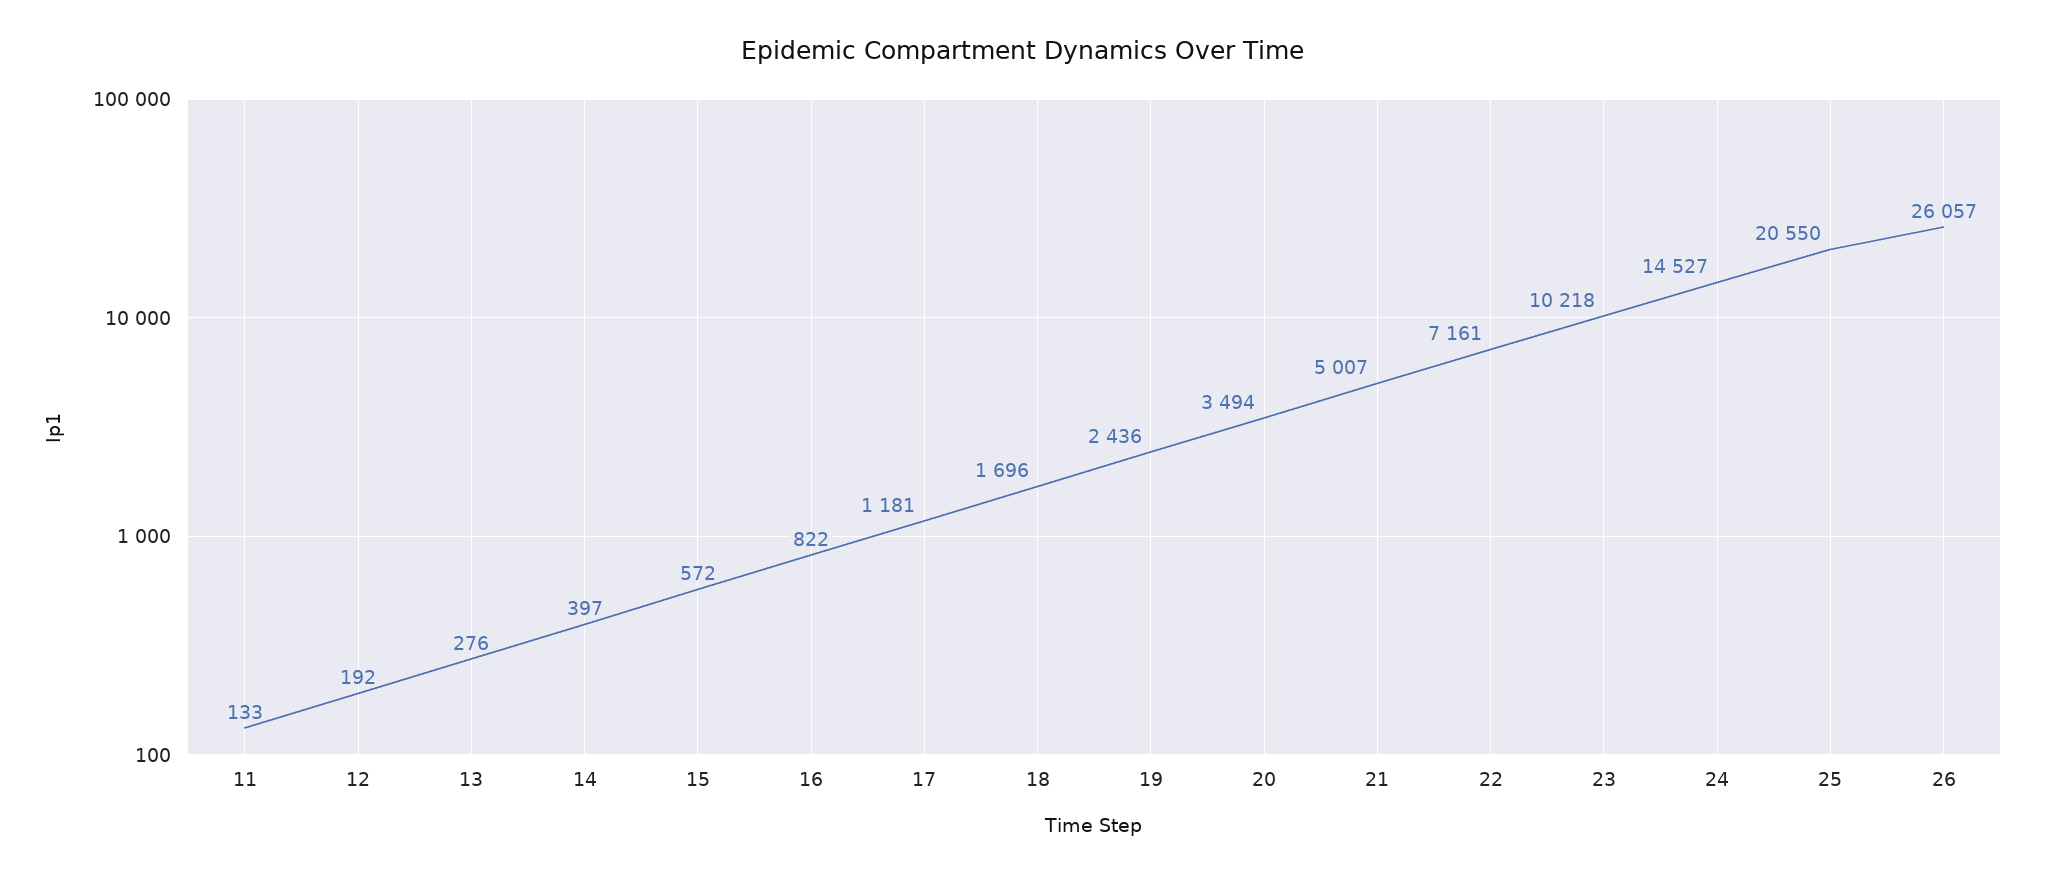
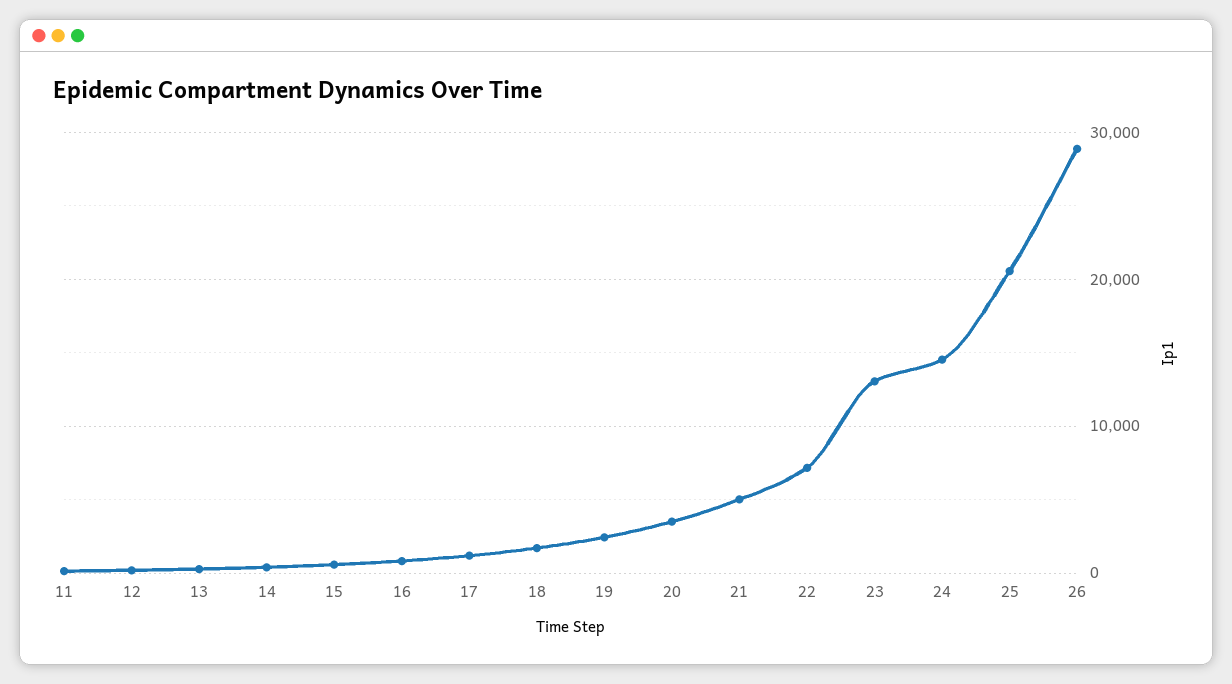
  {
    "11": 133,
    "12": 192,
    "13": 276,
    "14": 397,
    "15": 572,
    "16": 822,
    "17": 1181,
    "18": 1696,
    "19": 2436,
    "20": 3494,
    "21": 5007,
    "22": 7161,
-   "23": 10218,
+   "23": 13000,
    "24": 14527,
    "25": 20550,
-   "26": 26057
+   "26": 29000
  }

